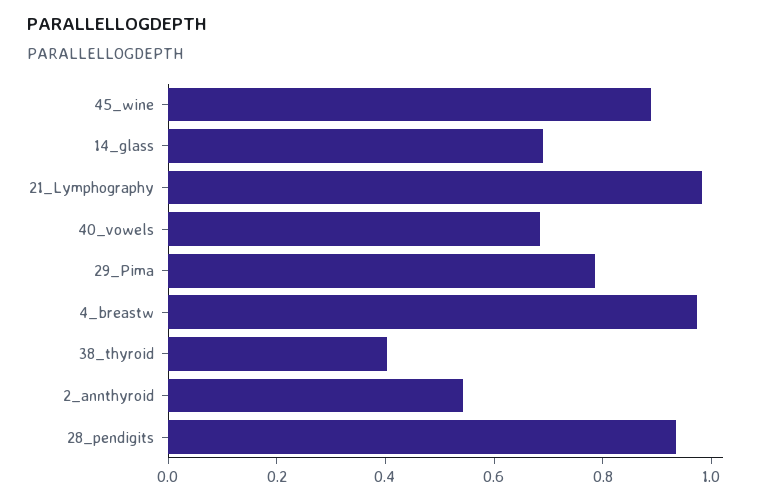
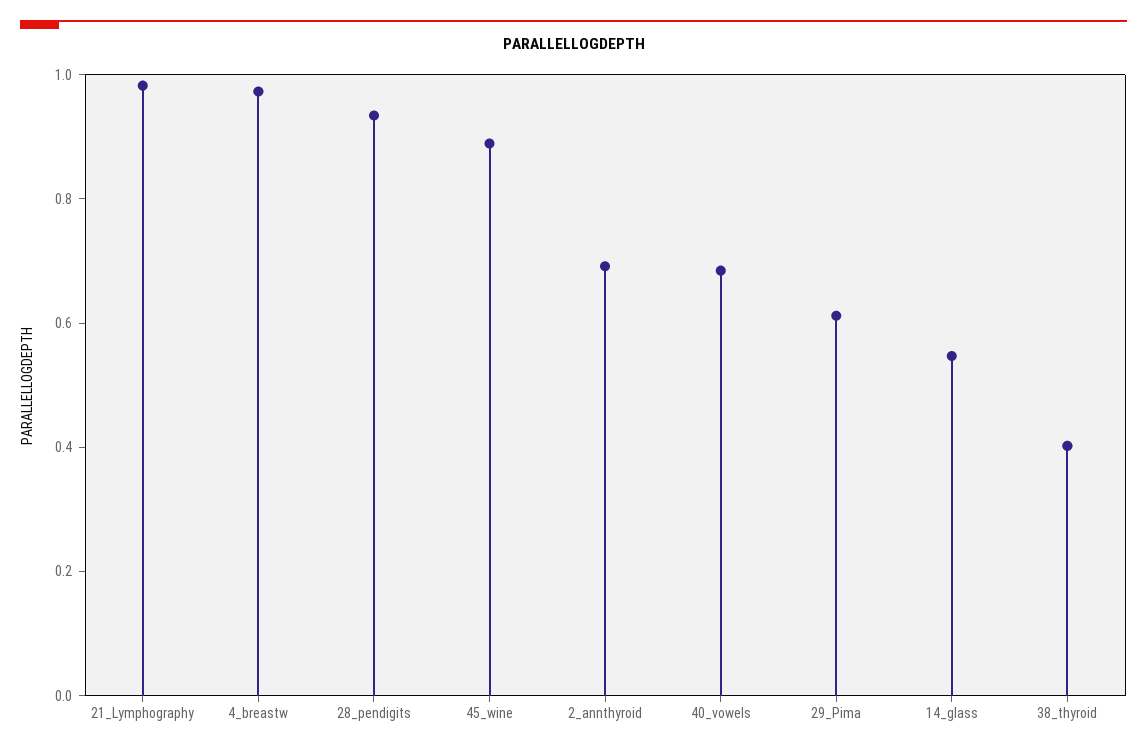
  {
    "45_wine": 0.9,
-   "14_glass": 0.7,
+   "14_glass": 0.55,
    "21_Lymphography": 1,
    "40_vowels": 0.7,
-   "29_Pima": 0.8,
+   "29_Pima": 0.6,
    "4_breastw": 0.95,
    "38_thyroid": 0.4,
-   "2_annthyroid": 0.55,
+   "2_annthyroid": 0.7,
    "28_pendigits": 0.95
  }

